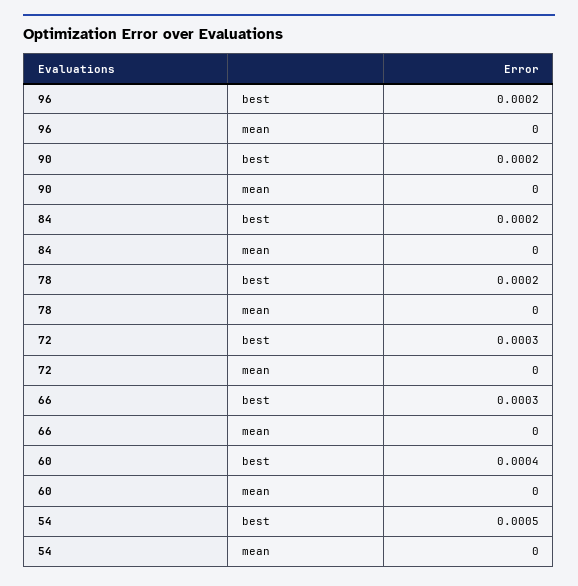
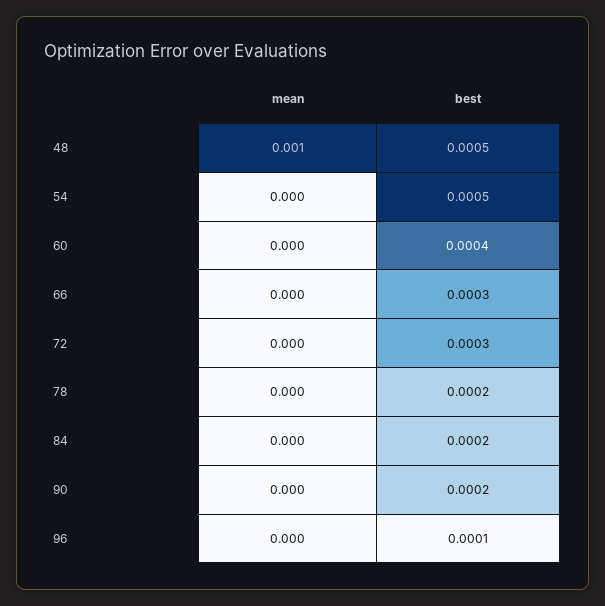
  {
    "96": {
-     "best": 0.0002,
+     "best": 0.0001,
      "mean": 0
    },
    "90": {
      "best": 0.0002,
      "mean": 0
    },
    "84": {
      "best": 0.0002,
      "mean": 0
    },
    "78": {
      "best": 0.0002,
      "mean": 0
    },
    "72": {
      "best": 0.0003,
      "mean": 0
    },
    "66": {
      "best": 0.0003,
      "mean": 0
    },
    "60": {
      "best": 0.0004,
      "mean": 0
    },
    "54": {
      "best": 0.0005,
      "mean": 0
-   }
+   },
+   "48": {
+     "mean": 0.001,
+     "best": 0.0005
+   }
  }

